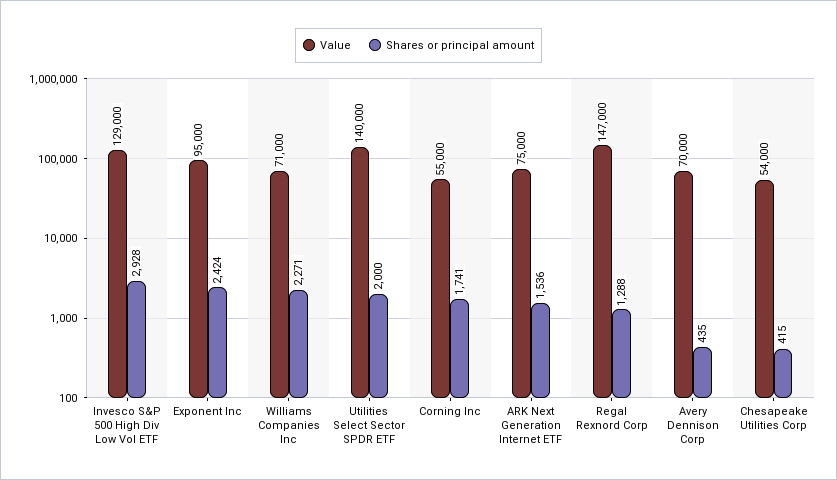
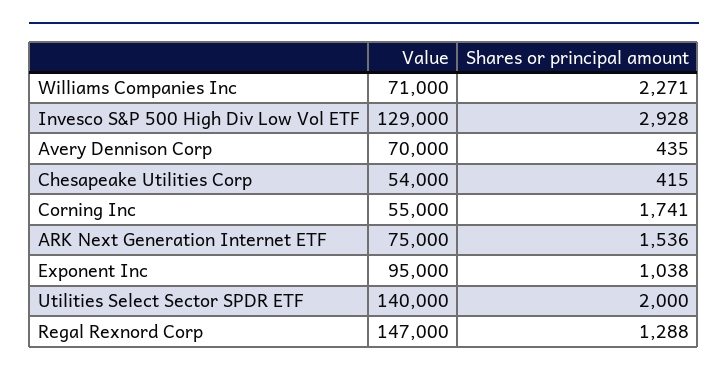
  {
    "Value": {
      "Invesco S&P 500 High Div Low Vol ETF": 129000,
      "Exponent Inc": 95000,
      "Williams Companies Inc": 71000,
      "Utilities Select Sector SPDR ETF": 140000,
      "Corning Inc": 55000,
      "ARK Next Generation Internet ETF": 75000,
      "Regal Rexnord Corp": 147000,
      "Avery Dennison Corp": 70000,
      "Chesapeake Utilities Corp": 54000
    },
    "Shares or principal amount": {
      "Invesco S&P 500 High Div Low Vol ETF": 2928,
-     "Exponent Inc": 2424,
+     "Exponent Inc": 1038,
      "Williams Companies Inc": 2271,
      "Utilities Select Sector SPDR ETF": 2000,
      "Corning Inc": 1741,
      "ARK Next Generation Internet ETF": 1536,
      "Regal Rexnord Corp": 1288,
      "Avery Dennison Corp": 435,
      "Chesapeake Utilities Corp": 415
    }
  }

